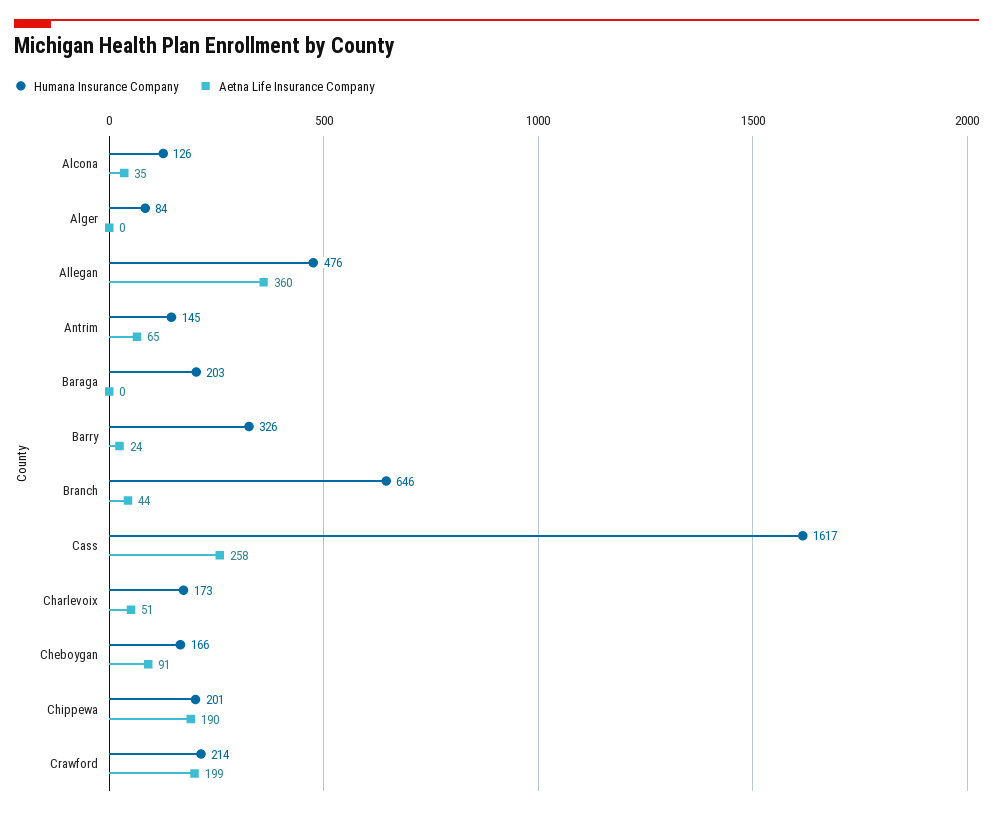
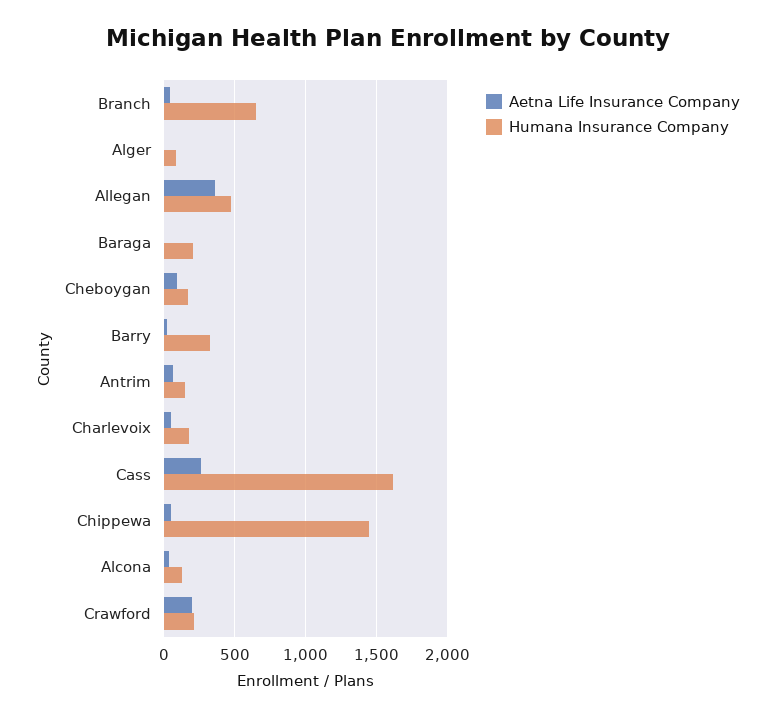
  {
    "Humana Insurance Company": {
      "Alcona": 126,
      "Alger": 84,
      "Allegan": 476,
      "Antrim": 145,
      "Baraga": 203,
      "Barry": 326,
      "Branch": 646,
      "Cass": 1617,
      "Charlevoix": 173,
      "Cheboygan": 166,
-     "Chippewa": 201,
+     "Chippewa": 1450,
      "Crawford": 214
    },
    "Aetna Life Insurance Company": {
      "Alcona": 35,
      "Alger": 0,
      "Allegan": 360,
      "Antrim": 65,
      "Baraga": 0,
      "Barry": 24,
      "Branch": 44,
      "Cass": 258,
      "Charlevoix": 51,
      "Cheboygan": 91,
-     "Chippewa": 190,
+     "Chippewa": 50,
      "Crawford": 199
    }
  }

